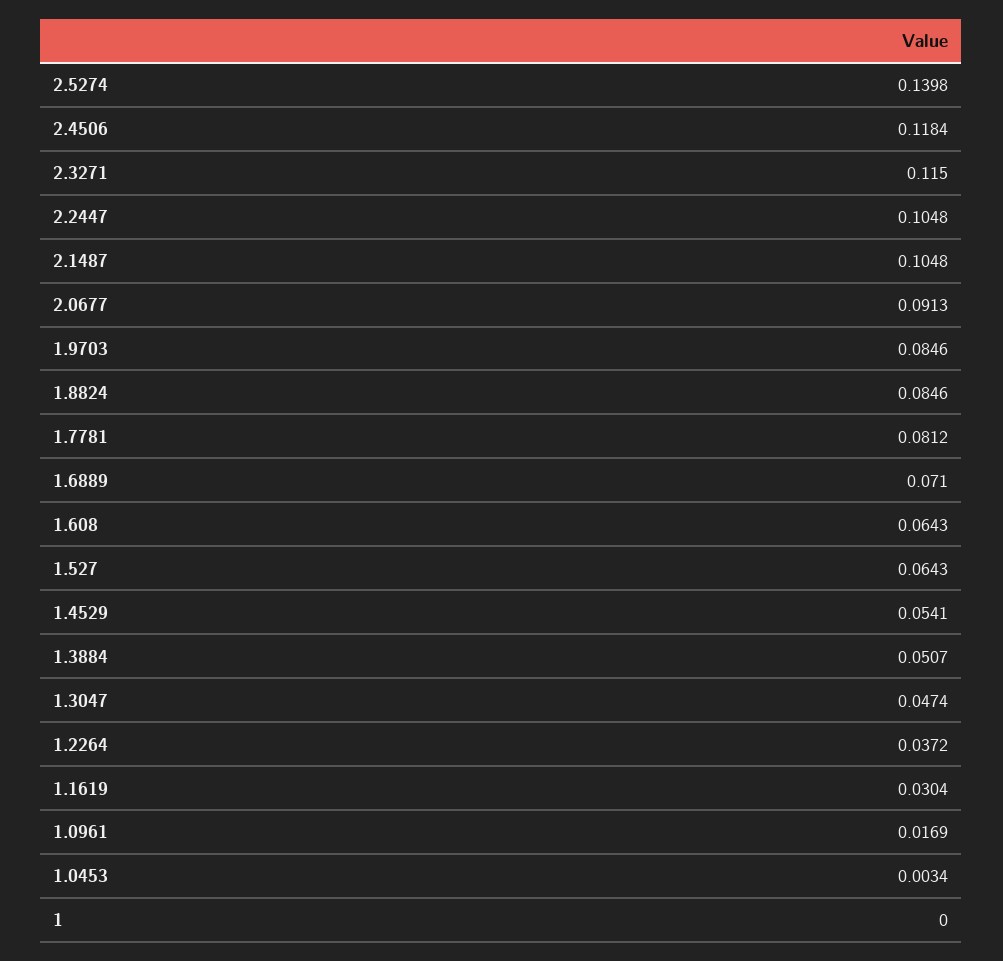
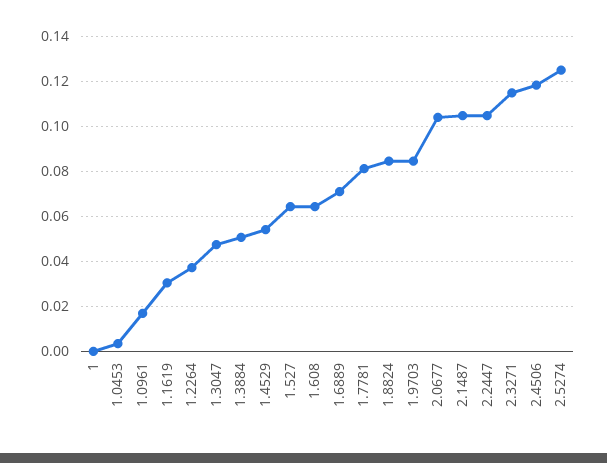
  {
-   "2.5274": 0.1398,
+   "2.5274": 0.125,
    "2.4506": 0.1184,
    "2.3271": 0.115,
    "2.2447": 0.1048,
    "2.1487": 0.1048,
-   "2.0677": 0.0913,
+   "2.0677": 0.105,
    "1.9703": 0.0846,
    "1.8824": 0.0846,
    "1.7781": 0.0812,
    "1.6889": 0.071,
    "1.608": 0.0643,
    "1.527": 0.0643,
    "1.4529": 0.0541,
    "1.3884": 0.0507,
    "1.3047": 0.0474,
    "1.2264": 0.0372,
    "1.1619": 0.0304,
    "1.0961": 0.0169,
    "1.0453": 0.0034,
    "1": 0
  }

